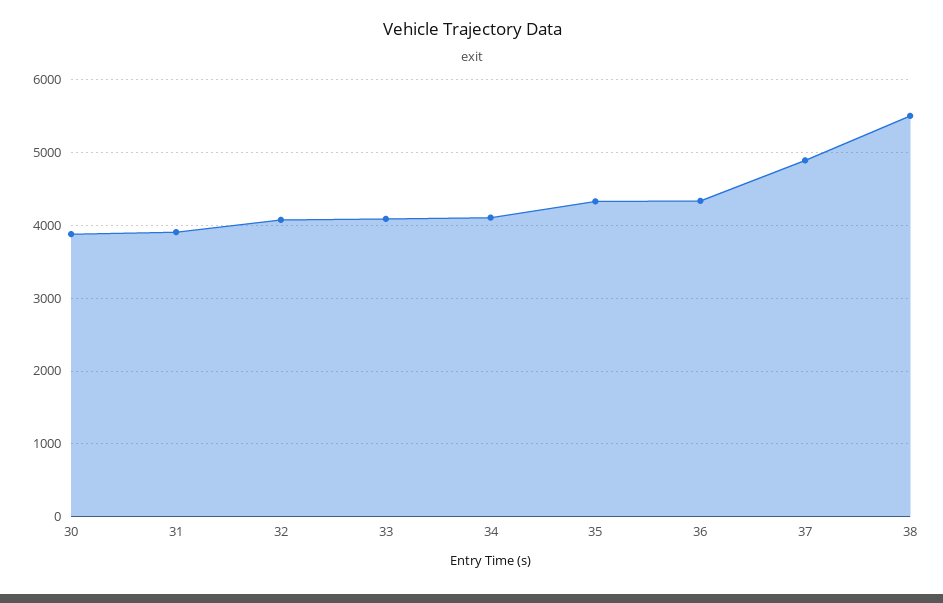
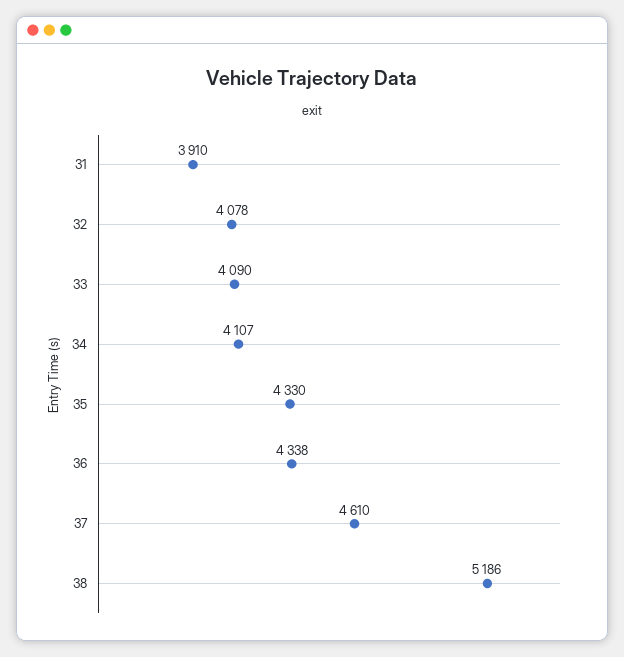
  {
-   "30": 3900,
    "31": 3910,
    "32": 4078,
    "33": 4090,
    "34": 4107,
    "35": 4330,
    "36": 4338,
-   "37": 4900,
+   "37": 4610,
-   "38": 5500
+   "38": 5186
  }

